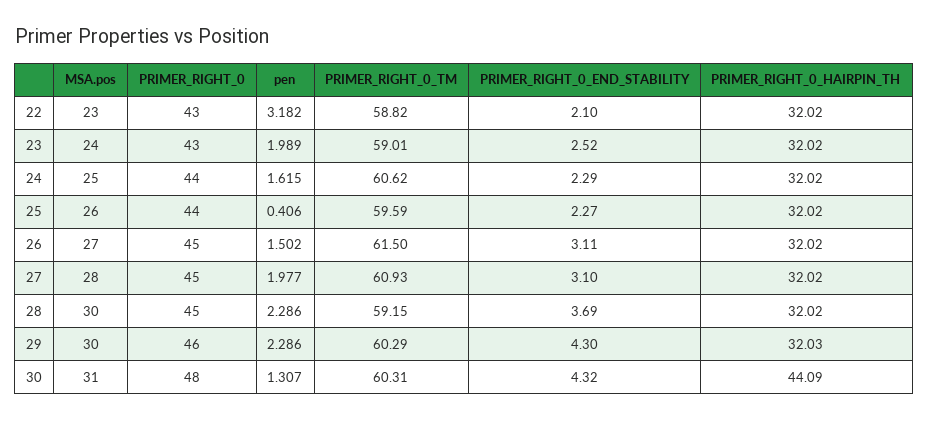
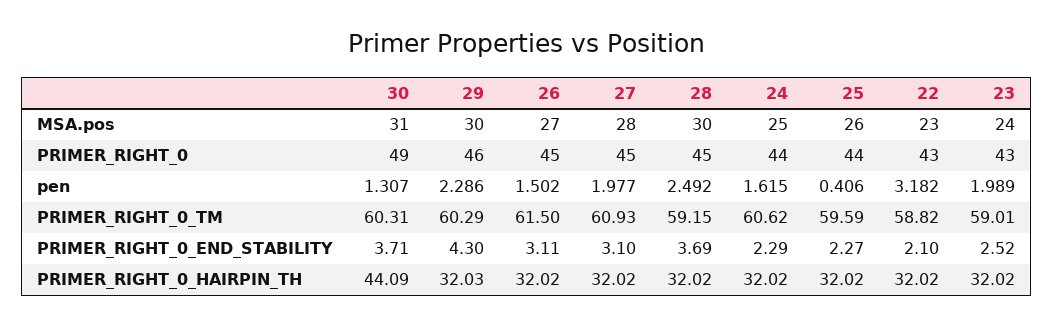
  {
    "MSA.pos": {
      "22": 23,
      "23": 24,
      "24": 25,
      "25": 26,
      "26": 27,
      "27": 28,
      "28": 30,
      "29": 30,
      "30": 31
    },
    "PRIMER_RIGHT_0": {
      "22": 43,
      "23": 43,
      "24": 44,
      "25": 44,
      "26": 45,
      "27": 45,
      "28": 45,
      "29": 46,
-     "30": 48
+     "30": 49
    },
    "pen": {
      "22": 3.182,
      "23": 1.989,
      "24": 1.615,
      "25": 0.406,
      "26": 1.502,
      "27": 1.977,
-     "28": 2.286,
+     "28": 2.492,
      "29": 2.286,
      "30": 1.307
    },
    "PRIMER_RIGHT_0_TM": {
      "22": 58.82,
      "23": 59.01,
      "24": 60.62,
      "25": 59.59,
      "26": 61.5,
      "27": 60.93,
      "28": 59.15,
      "29": 60.29,
      "30": 60.31
    },
    "PRIMER_RIGHT_0_END_STABILITY": {
      "22": 2.1,
      "23": 2.52,
      "24": 2.29,
      "25": 2.27,
      "26": 3.11,
      "27": 3.1,
      "28": 3.69,
      "29": 4.3,
-     "30": 4.32
+     "30": 3.71
    },
    "PRIMER_RIGHT_0_HAIRPIN_TH": {
      "22": 32.02,
      "23": 32.02,
      "24": 32.02,
      "25": 32.02,
      "26": 32.02,
      "27": 32.02,
      "28": 32.02,
      "29": 32.03,
      "30": 44.09
    }
  }

